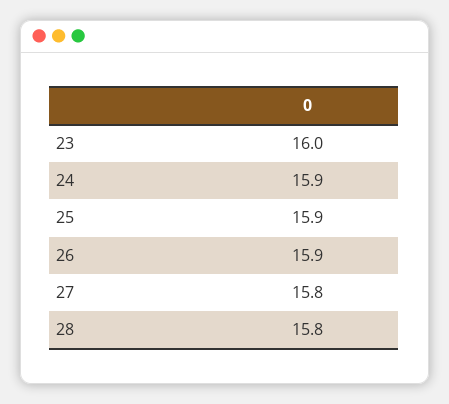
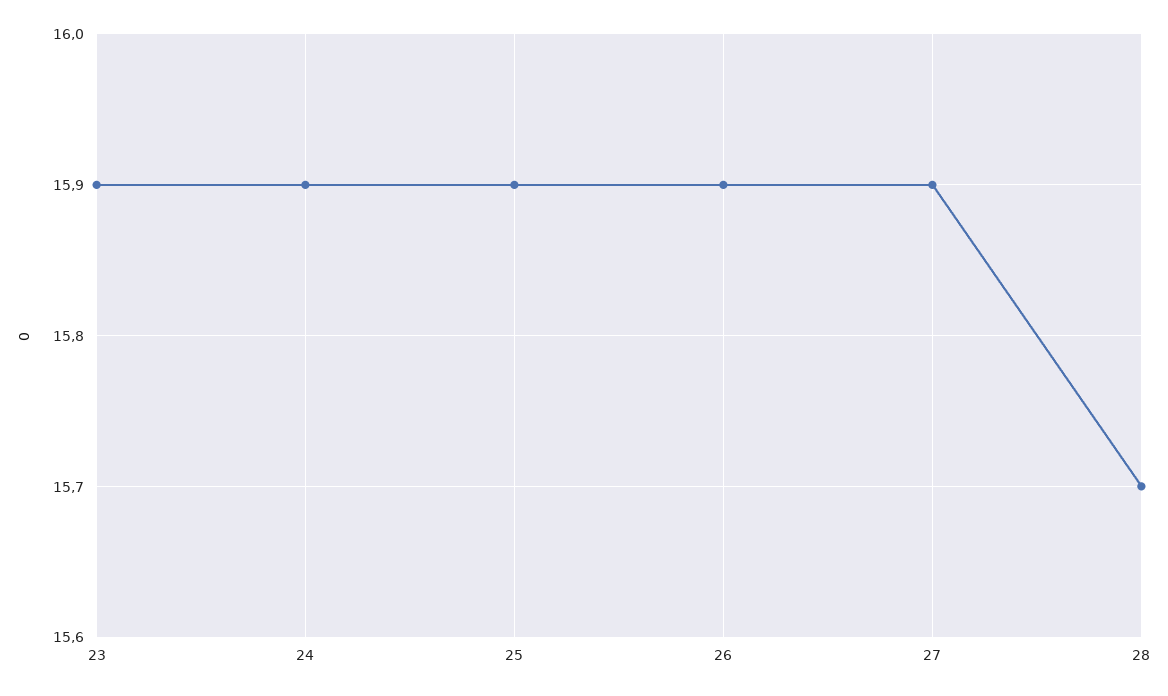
  {
-   "23": 16,
+   "23": 15.9,
    "24": 15.9,
    "25": 15.9,
    "26": 15.9,
-   "27": 15.8,
+   "27": 15.9,
-   "28": 15.8
+   "28": 15.7
  }

